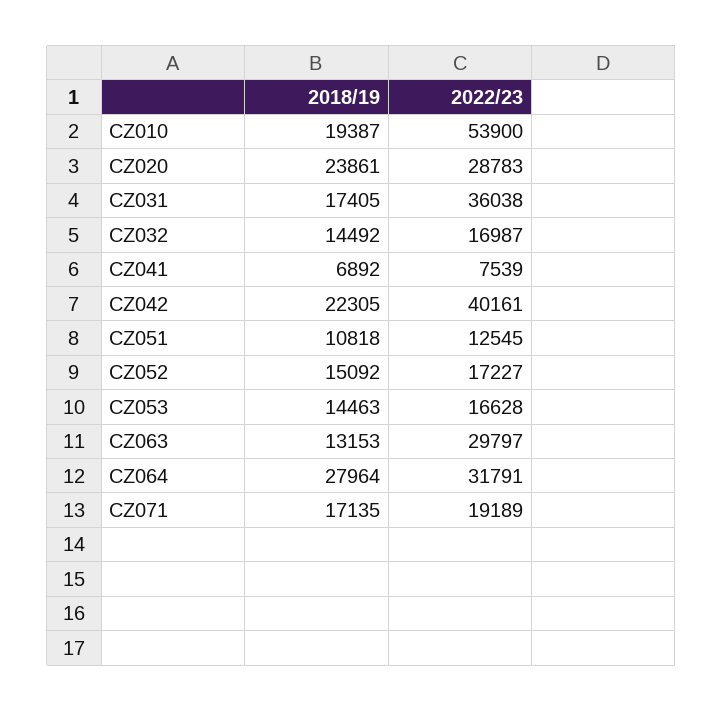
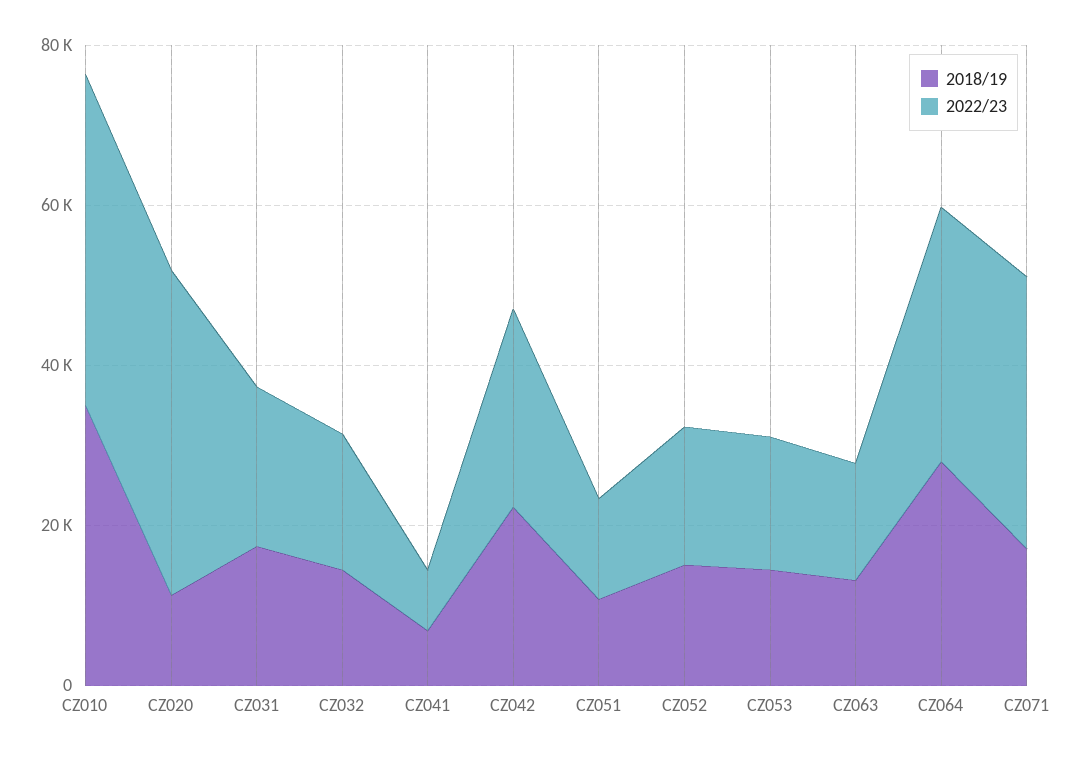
  {
    "2018/19": {
-     "CZ010": 19387,
+     "CZ010": 35000,
-     "CZ020": 23861,
+     "CZ020": 10000,
      "CZ031": 17405,
      "CZ032": 14492,
      "CZ041": 6892,
      "CZ042": 22305,
      "CZ051": 10818,
      "CZ052": 15092,
      "CZ053": 14463,
      "CZ063": 13153,
      "CZ064": 27964,
      "CZ071": 17135
    },
    "2022/23": {
-     "CZ010": 53900,
+     "CZ010": 40000,
-     "CZ020": 28783,
+     "CZ020": 40000,
-     "CZ031": 36038,
+     "CZ031": 20000,
      "CZ032": 16987,
      "CZ041": 7539,
-     "CZ042": 40161,
+     "CZ042": 25000,
      "CZ051": 12545,
      "CZ052": 17227,
      "CZ053": 16628,
-     "CZ063": 29797,
+     "CZ063": 15000,
      "CZ064": 31791,
-     "CZ071": 19189
+     "CZ071": 35000
    }
  }

